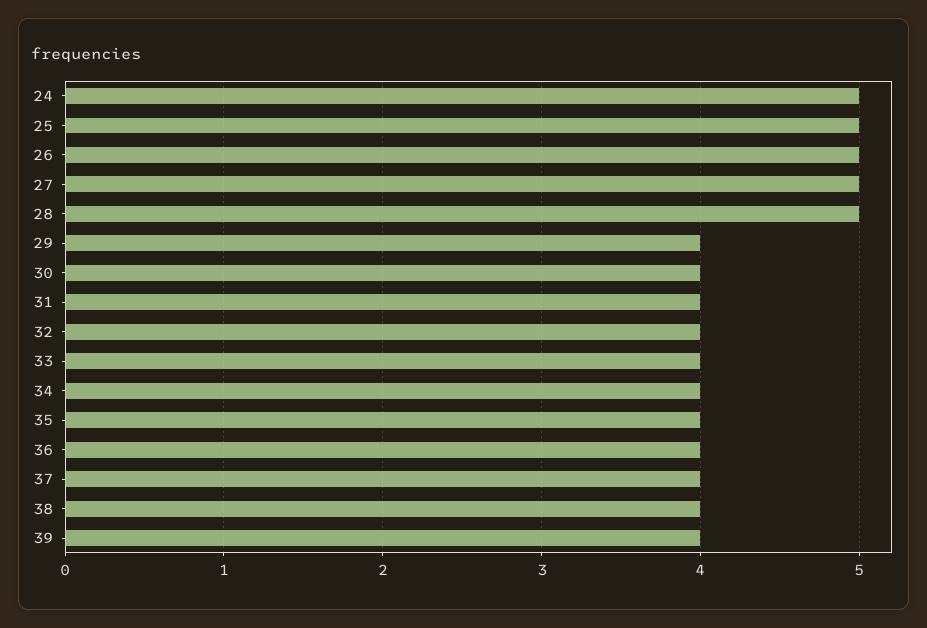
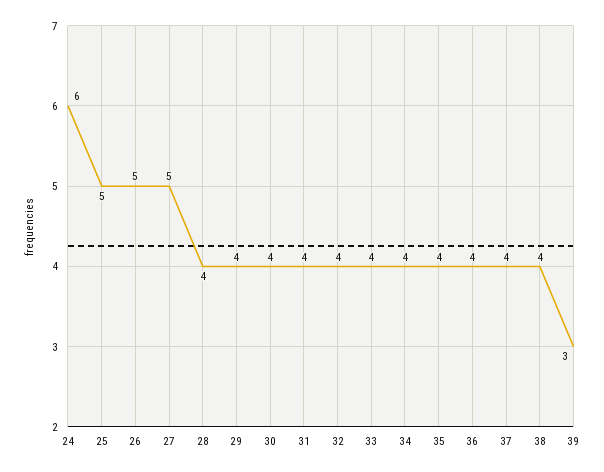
  {
-   "24": 5,
+   "24": 6,
    "25": 5,
    "26": 5,
    "27": 5,
-   "28": 5,
+   "28": 4,
    "29": 4,
    "30": 4,
    "31": 4,
    "32": 4,
    "33": 4,
    "34": 4,
    "35": 4,
    "36": 4,
    "37": 4,
    "38": 4,
-   "39": 4
+   "39": 3
  }

